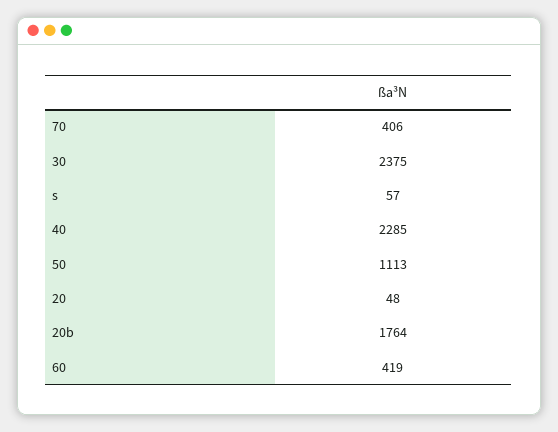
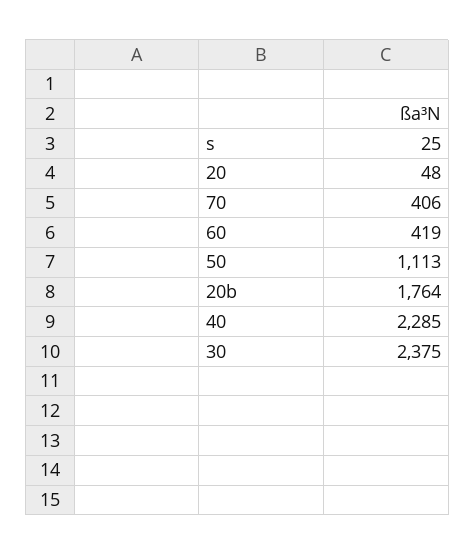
  {
    "70": 406,
    "30": 2375,
-   "s": 57,
+   "s": 25,
    "40": 2285,
    "50": 1113,
    "20": 48,
    "20b": 1764,
    "60": 419
  }

